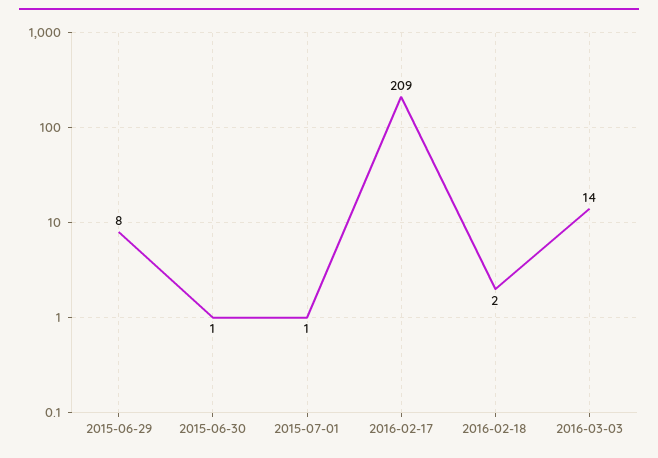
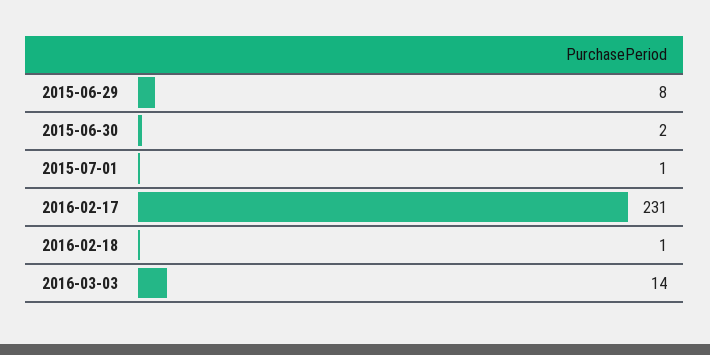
  {
    "2015-06-29": 8,
-   "2015-06-30": 1,
+   "2015-06-30": 2,
    "2015-07-01": 1,
-   "2016-02-17": 209,
+   "2016-02-17": 231,
-   "2016-02-18": 2,
+   "2016-02-18": 1,
    "2016-03-03": 14
  }

